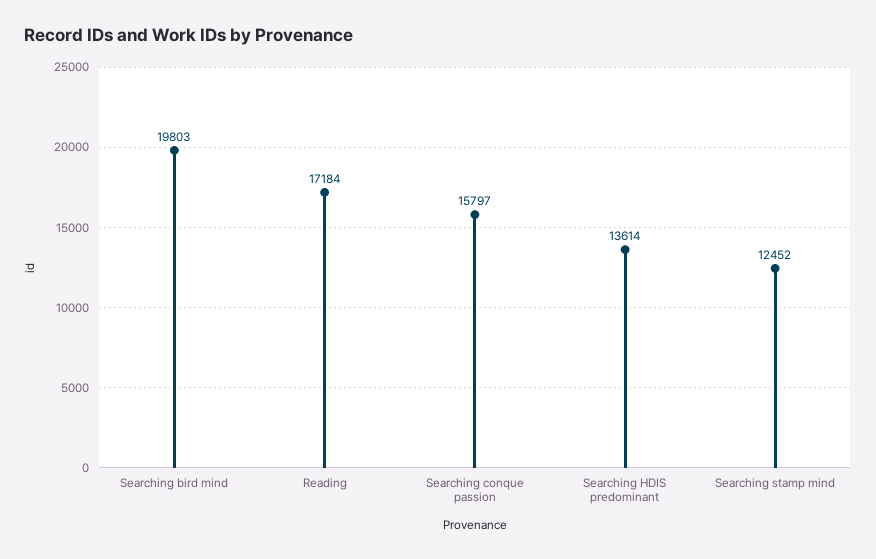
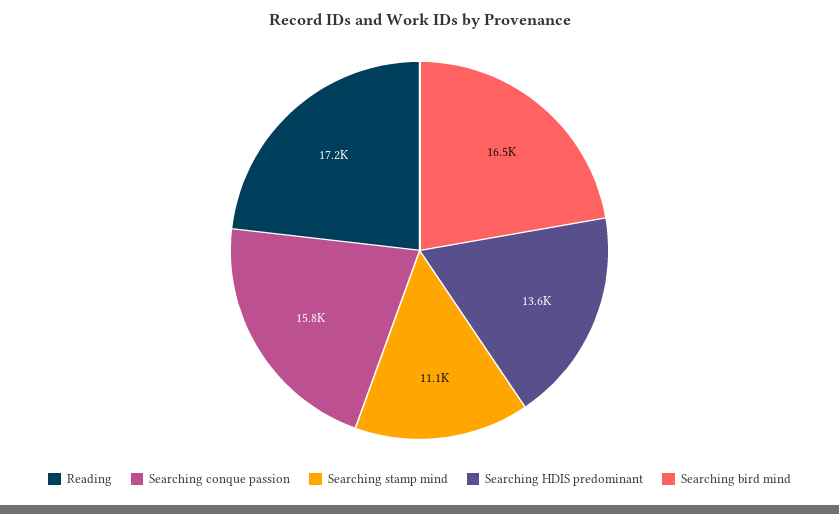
  {
-   "Searching bird mind": 19803,
+   "Searching bird mind": 16500,
    "Reading": 17184,
    "Searching conque passion": 15797,
    "Searching HDIS predominant": 13614,
-   "Searching stamp mind": 12452
+   "Searching stamp mind": 11100
  }

